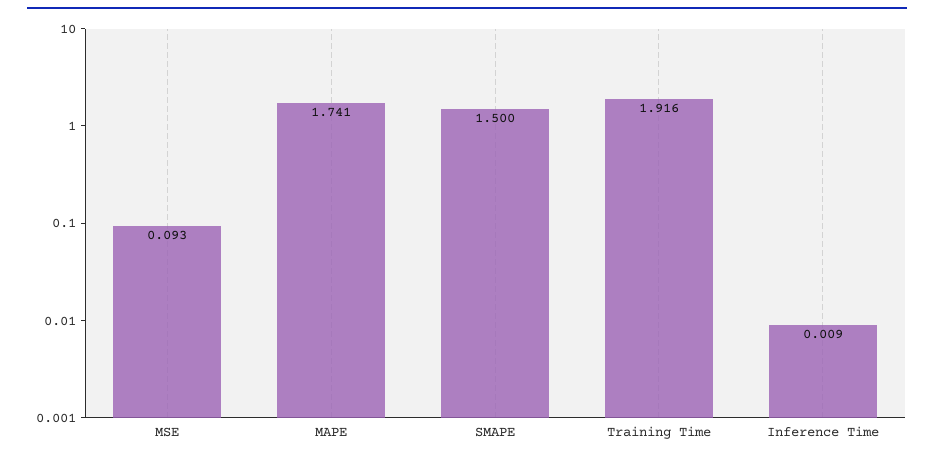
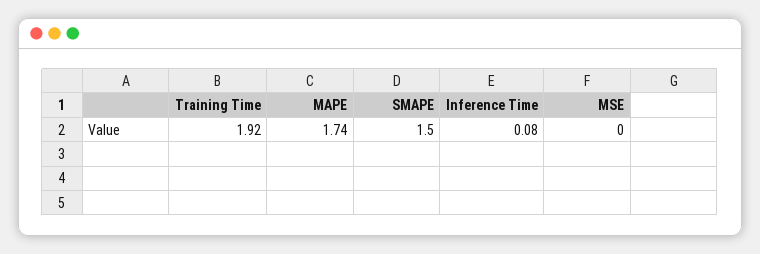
  {
-   "MSE": 0.093,
+   "MSE": 0,
    "MAPE": 1.741,
    "SMAPE": 1.5,
    "Training Time": 1.916,
-   "Inference Time": 0.009
+   "Inference Time": 0.08
  }

